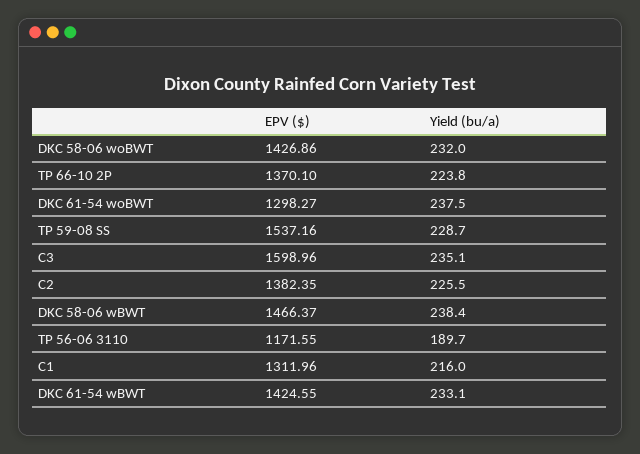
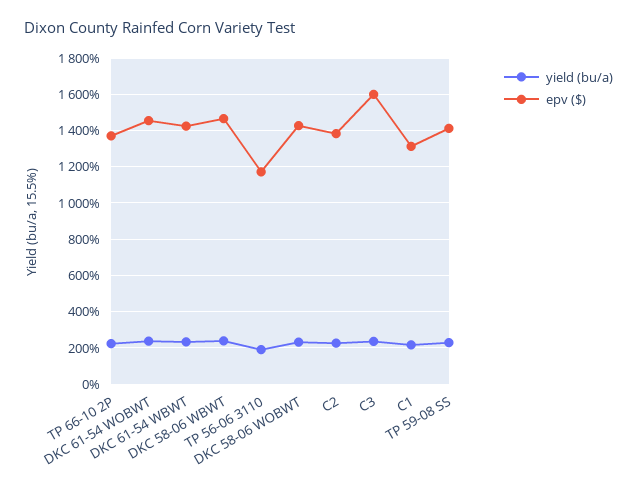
  {
    "EPV ($)": {
      "DKC 58-06 woBWT": 1426.86,
      "TP 66-10 2P": 1370.1,
-     "DKC 61-54 woBWT": 1298.27,
+     "DKC 61-54 woBWT": 1450,
-     "TP 59-08 SS": 1537.16,
+     "TP 59-08 SS": 1400,
      "C3": 1598.96,
      "C2": 1382.35,
      "DKC 58-06 wBWT": 1466.37,
      "TP 56-06 3110": 1171.55,
      "C1": 1311.96,
      "DKC 61-54 wBWT": 1424.55
    },
    "Yield (bu/a)": {
      "DKC 58-06 woBWT": 232,
      "TP 66-10 2P": 223.8,
      "DKC 61-54 woBWT": 237.5,
      "TP 59-08 SS": 228.7,
      "C3": 235.1,
      "C2": 225.5,
      "DKC 58-06 wBWT": 238.4,
      "TP 56-06 3110": 189.7,
      "C1": 216,
      "DKC 61-54 wBWT": 233.1
    }
  }

